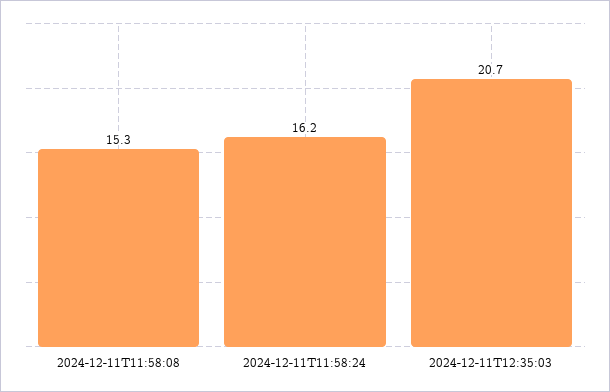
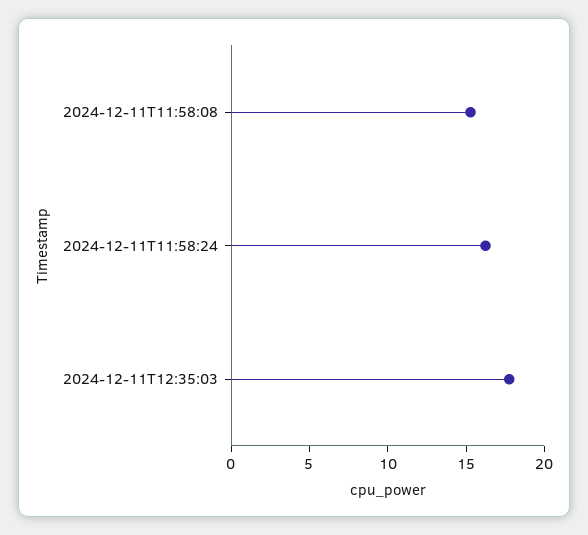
  {
    "2024-12-11T11:58:08": 15.3,
    "2024-12-11T11:58:24": 16.2,
-   "2024-12-11T12:35:03": 20.7
+   "2024-12-11T12:35:03": 18
  }

